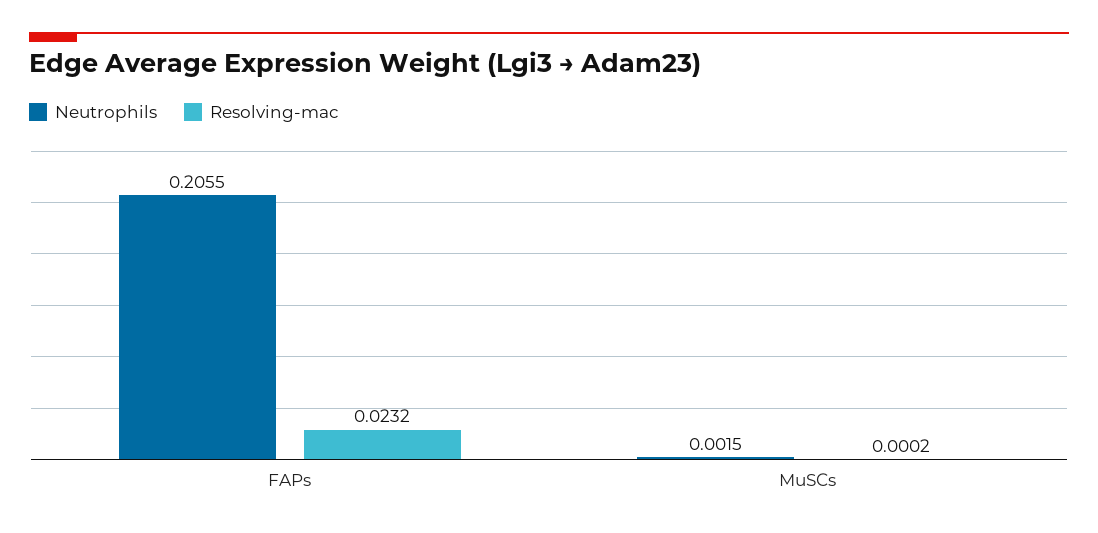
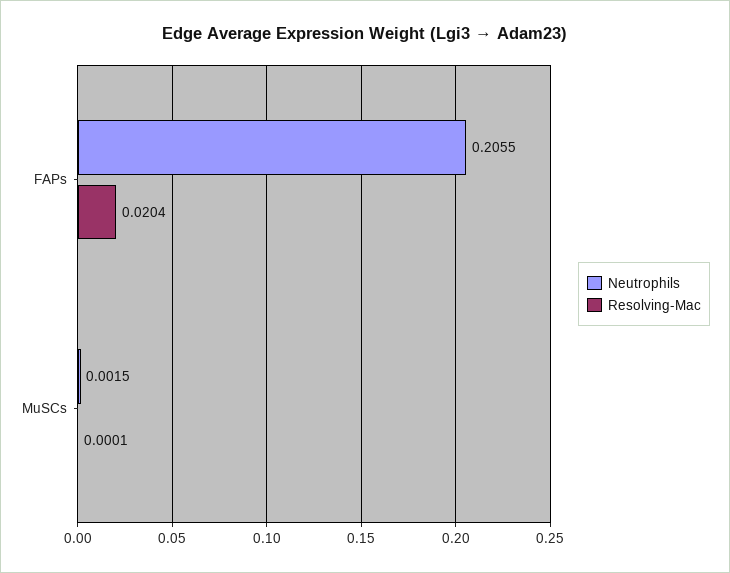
  {
    "Neutrophils": {
      "FAPs": 0.2055,
      "MuSCs": 0.0015
    },
    "Resolving-mac": {
-     "FAPs": 0.0232,
+     "FAPs": 0.0204,
-     "MuSCs": 0.0002
+     "MuSCs": 0.0001
    }
  }

